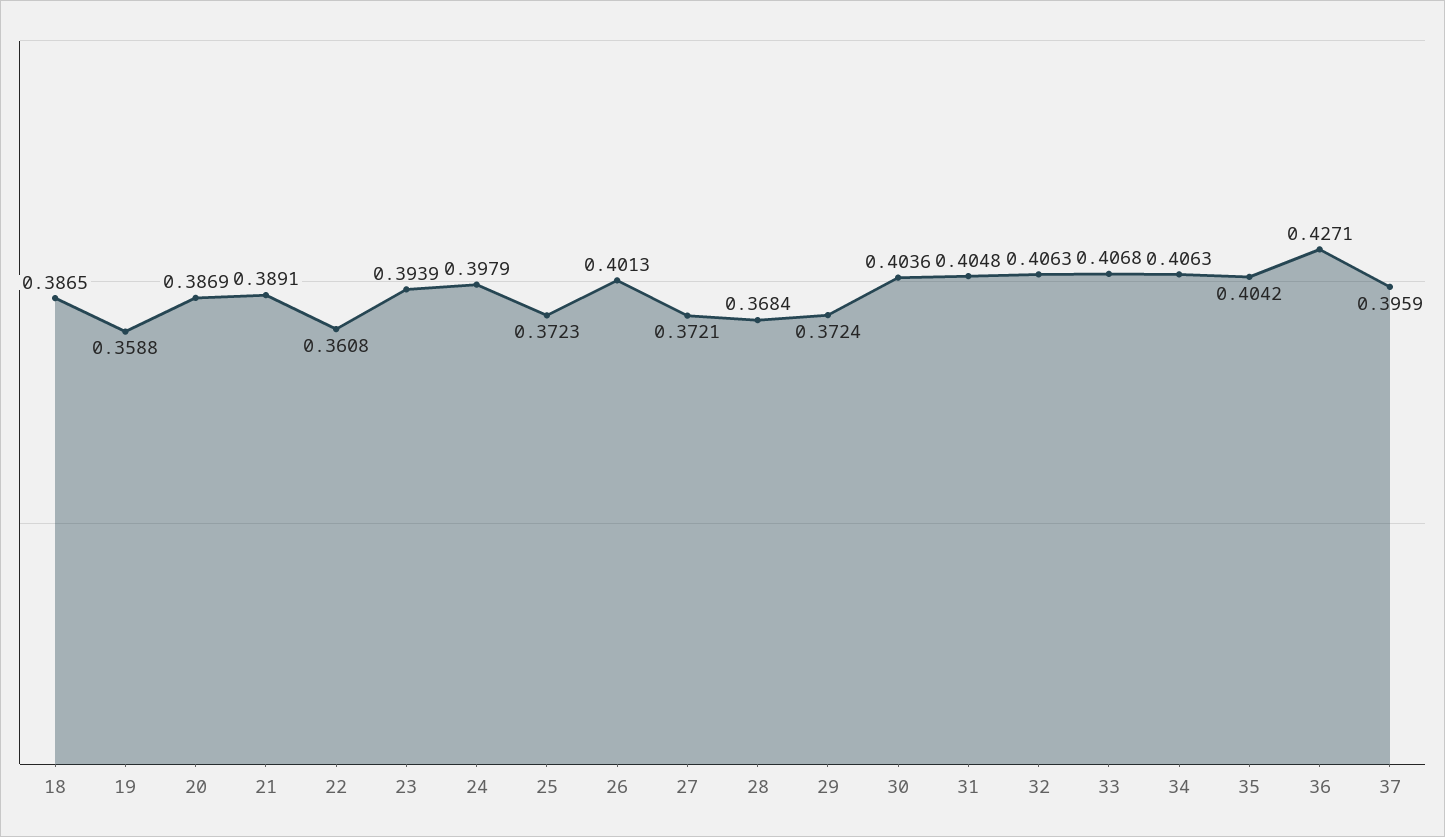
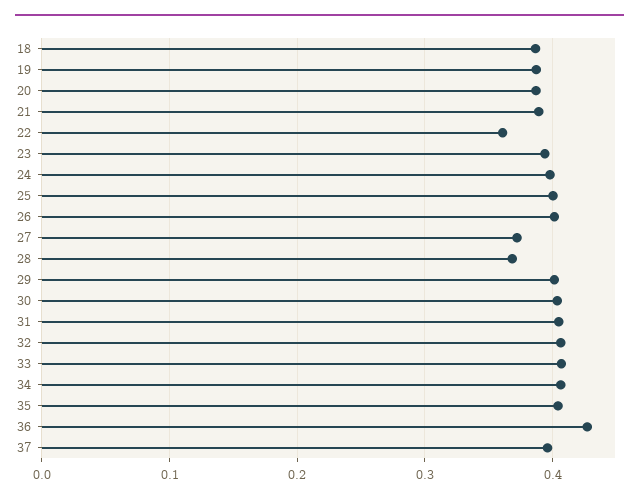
  {
    "18": 0.3865,
-   "19": 0.3588,
+   "19": 0.39,
    "20": 0.3869,
    "21": 0.3891,
    "22": 0.3608,
    "23": 0.3939,
    "24": 0.3979,
-   "25": 0.3723,
+   "25": 0.4,
    "26": 0.4013,
    "27": 0.3721,
    "28": 0.3684,
-   "29": 0.3724,
+   "29": 0.4,
    "30": 0.4036,
    "31": 0.4048,
    "32": 0.4063,
    "33": 0.4068,
    "34": 0.4063,
    "35": 0.4042,
    "36": 0.4271,
    "37": 0.3959
  }

